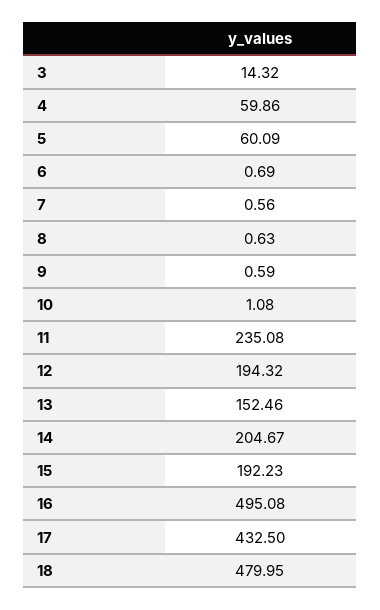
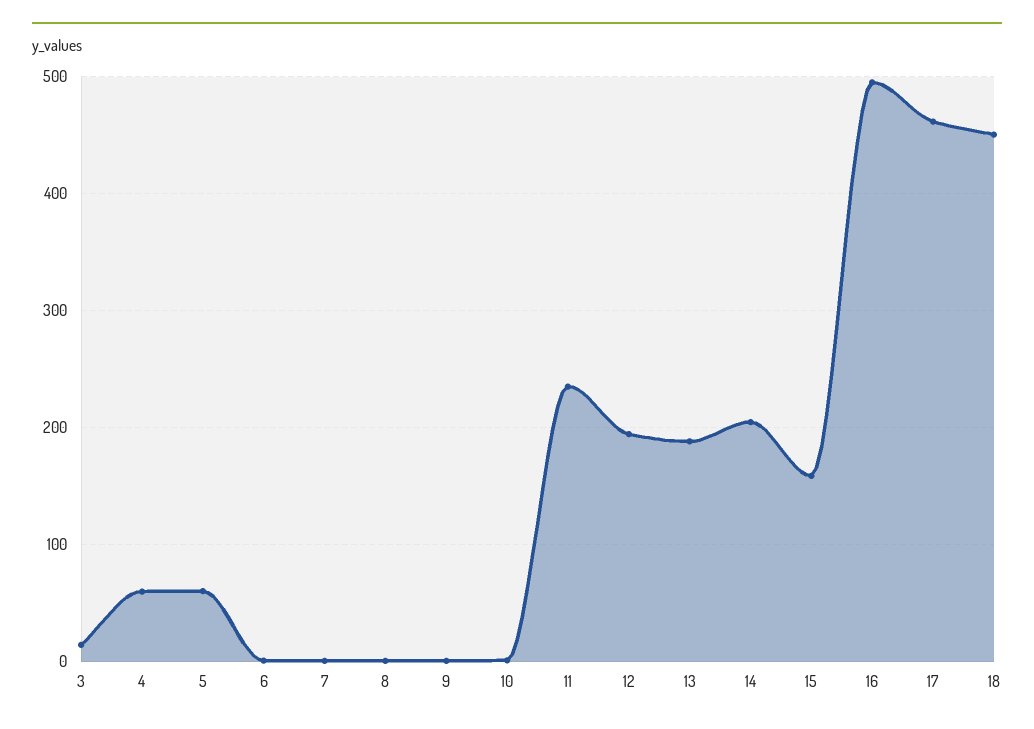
  {
    "3": 14.32,
    "4": 59.86,
    "5": 60.09,
    "6": 0.69,
    "7": 0.56,
    "8": 0.63,
    "9": 0.59,
    "10": 1.08,
    "11": 235.08,
    "12": 194.32,
-   "13": 152.46,
+   "13": 190,
    "14": 204.67,
-   "15": 192.23,
+   "15": 160,
    "16": 495.08,
-   "17": 432.5,
+   "17": 460,
-   "18": 479.95
+   "18": 450
  }

